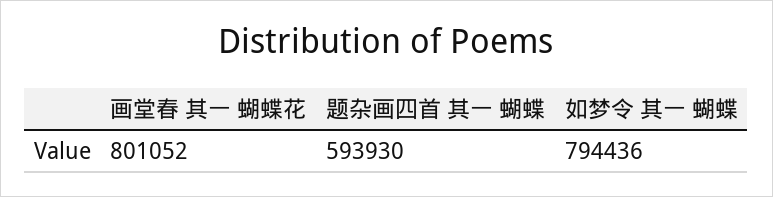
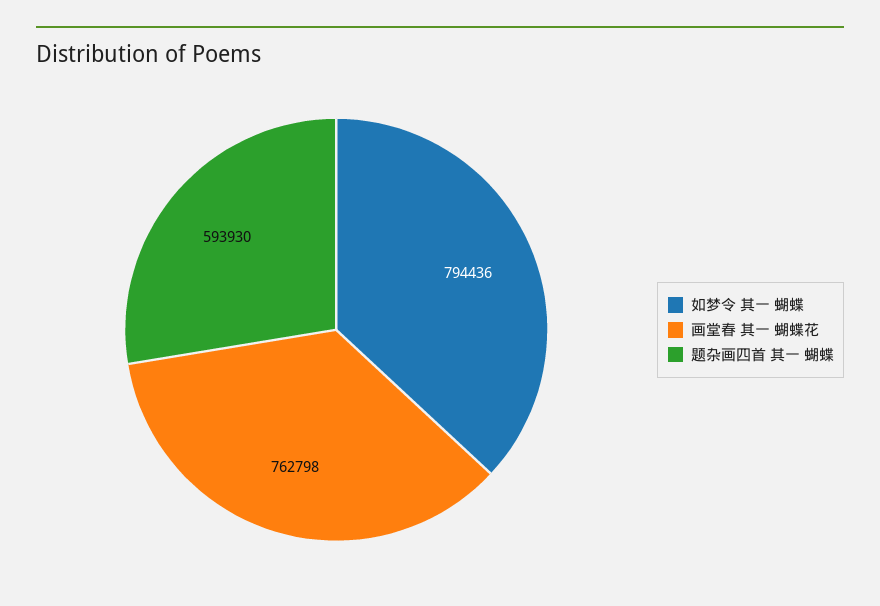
  {
-   "画堂春 其一 蝴蝶花": 801052,
+   "画堂春 其一 蝴蝶花": 762798,
    "题杂画四首 其一 蝴蝶": 593930,
    "如梦令 其一 蝴蝶": 794436
  }

